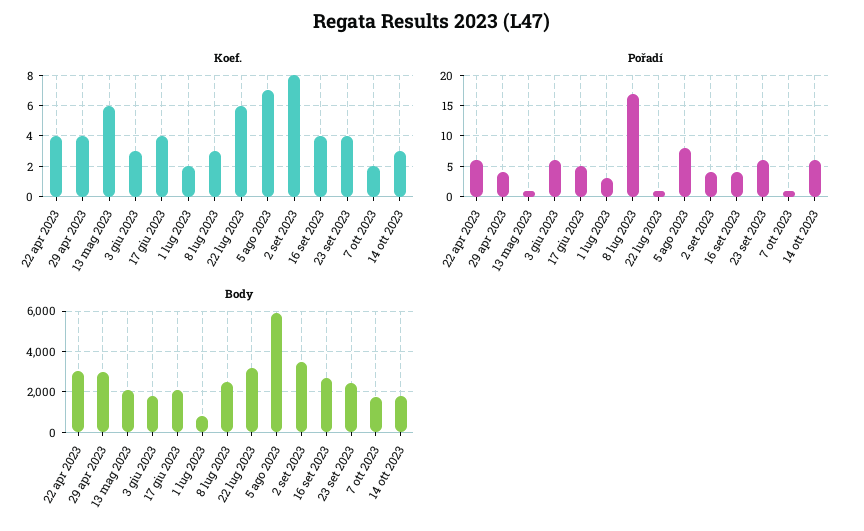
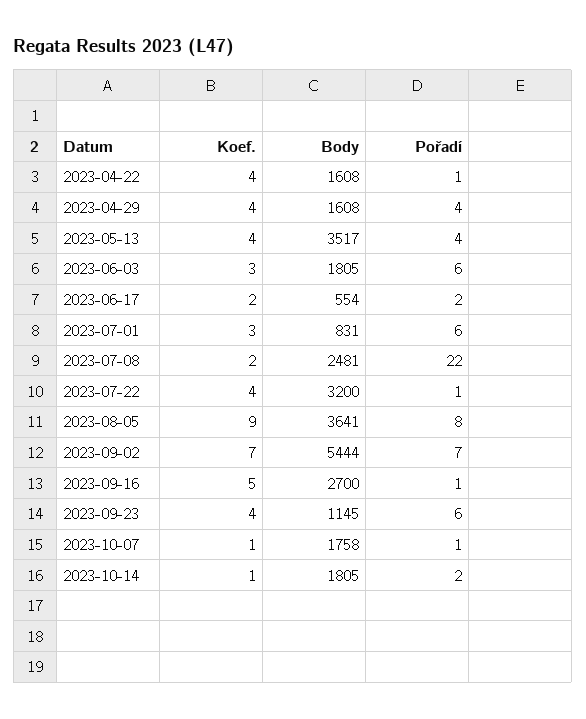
  {
    "Koef.": {
      "22 apr 2023": 4,
      "29 apr 2023": 4,
-     "13 mag 2023": 6,
+     "13 mag 2023": 4,
      "3 giu 2023": 3,
-     "17 giu 2023": 4,
+     "17 giu 2023": 2,
-     "1 lug 2023": 2,
+     "1 lug 2023": 3,
-     "8 lug 2023": 3,
+     "8 lug 2023": 2,
-     "22 lug 2023": 6,
+     "22 lug 2023": 4,
-     "5 ago 2023": 7,
+     "5 ago 2023": 9,
-     "2 set 2023": 8,
+     "2 set 2023": 7,
-     "16 set 2023": 4,
+     "16 set 2023": 5,
      "23 set 2023": 4,
-     "7 ott 2023": 2,
+     "7 ott 2023": 1,
-     "14 ott 2023": 3
+     "14 ott 2023": 1
    },
    "Pořadí": {
-     "22 apr 2023": 6,
+     "22 apr 2023": 1,
      "29 apr 2023": 4,
-     "13 mag 2023": 1,
+     "13 mag 2023": 4,
      "3 giu 2023": 6,
-     "17 giu 2023": 5,
+     "17 giu 2023": 2,
-     "1 lug 2023": 3,
+     "1 lug 2023": 6,
-     "8 lug 2023": 17,
+     "8 lug 2023": 22,
      "22 lug 2023": 1,
      "5 ago 2023": 8,
-     "2 set 2023": 4,
+     "2 set 2023": 7,
-     "16 set 2023": 4,
+     "16 set 2023": 1,
      "23 set 2023": 6,
      "7 ott 2023": 1,
-     "14 ott 2023": 6
+     "14 ott 2023": 2
    },
    "Body": {
-     "22 apr 2023": 3000,
+     "22 apr 2023": 1608,
-     "29 apr 2023": 3000,
+     "29 apr 2023": 1608,
-     "13 mag 2023": 2000,
+     "13 mag 2023": 3517,
      "3 giu 2023": 1805,
-     "17 giu 2023": 2000,
+     "17 giu 2023": 554,
      "1 lug 2023": 831,
      "8 lug 2023": 2481,
      "22 lug 2023": 3200,
-     "5 ago 2023": 6000,
+     "5 ago 2023": 3641,
-     "2 set 2023": 3500,
+     "2 set 2023": 5444,
      "16 set 2023": 2700,
-     "23 set 2023": 2500,
+     "23 set 2023": 1145,
      "7 ott 2023": 1758,
      "14 ott 2023": 1805
    }
  }

